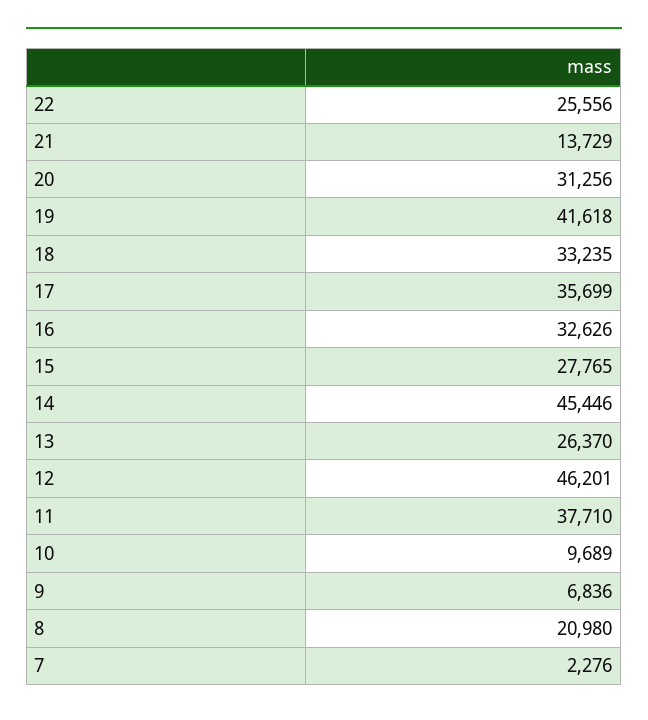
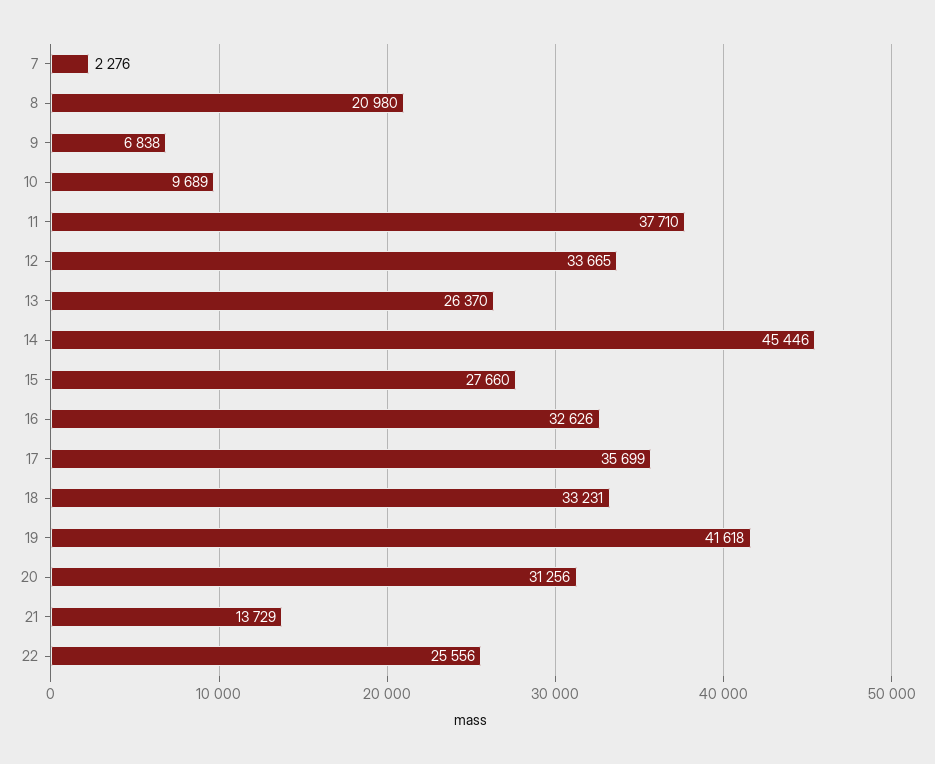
  {
    "22": 25556,
    "21": 13729,
    "20": 31256,
    "19": 41618,
-   "18": 33235,
+   "18": 33231,
    "17": 35699,
    "16": 32626,
-   "15": 27765,
+   "15": 27660,
    "14": 45446,
    "13": 26370,
-   "12": 46201,
+   "12": 33665,
    "11": 37710,
    "10": 9689,
-   "9": 6836,
+   "9": 6838,
    "8": 20980,
    "7": 2276
  }

